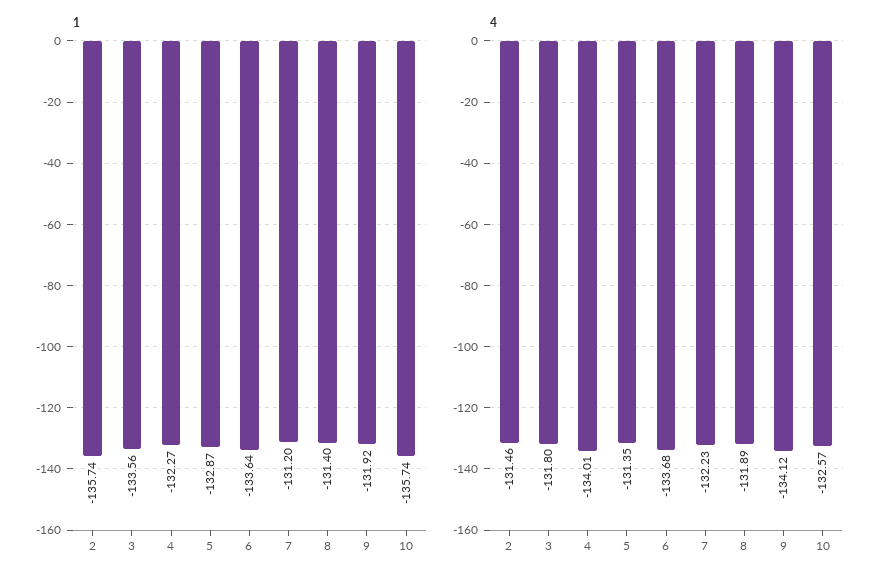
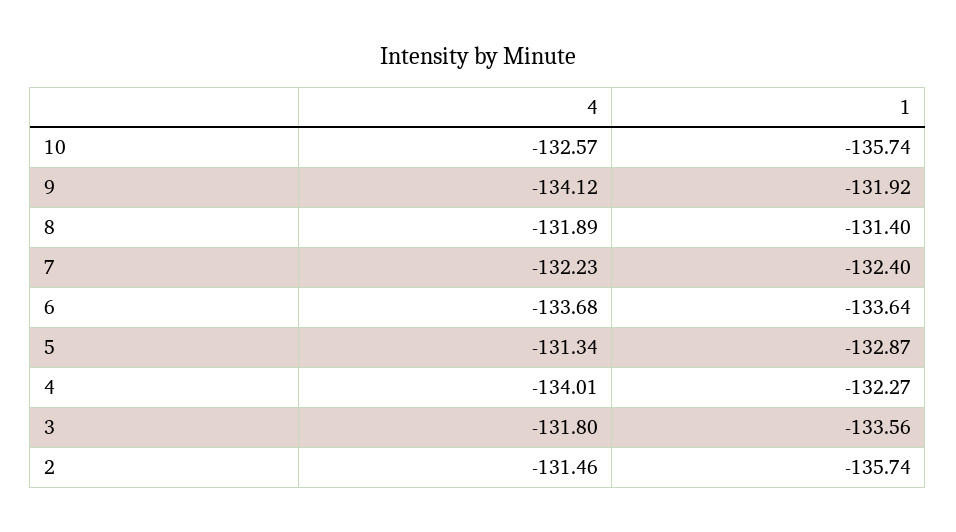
  {
    "1": {
      "2": -135.74,
      "3": -133.56,
      "4": -132.27,
      "5": -132.87,
      "6": -133.64,
-     "7": -131.2,
+     "7": -132.4,
      "8": -131.4,
      "9": -131.92,
      "10": -135.74
    },
    "4": {
      "2": -131.46,
      "3": -131.8,
      "4": -134.01,
-     "5": -131.35,
+     "5": -131.34,
      "6": -133.68,
      "7": -132.23,
      "8": -131.89,
      "9": -134.12,
      "10": -132.57
    }
  }

